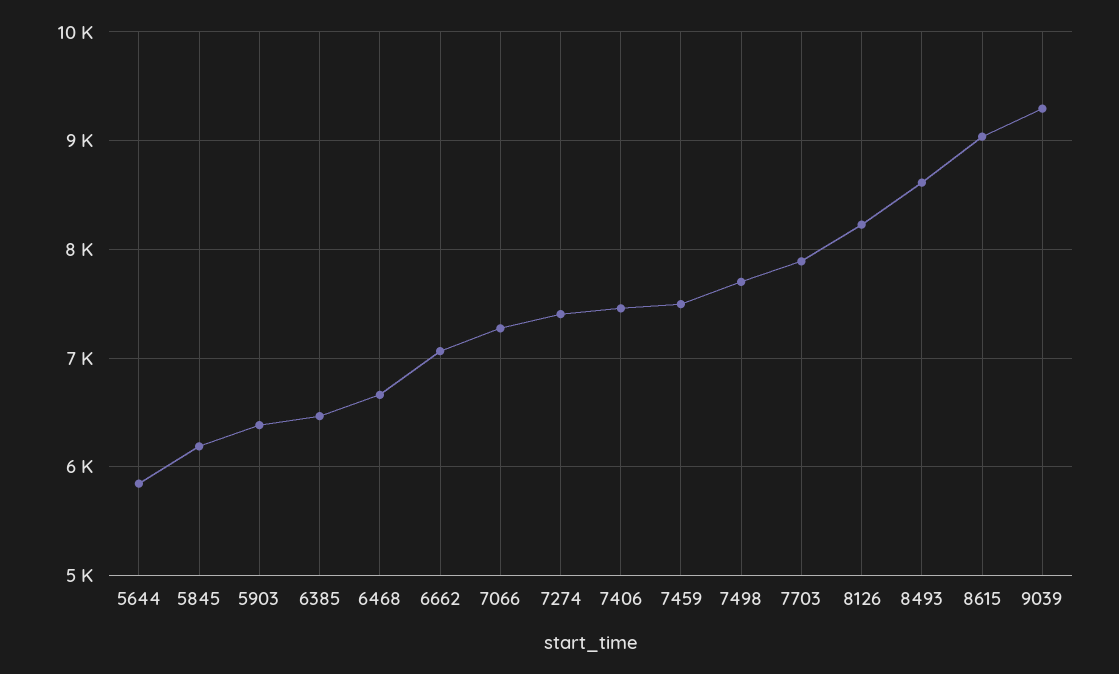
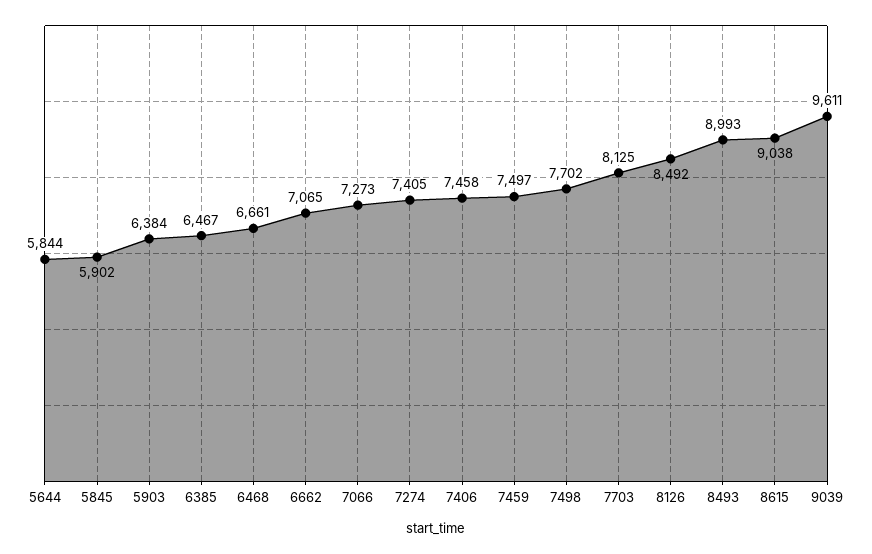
  {
    "5644": 5844,
-   "5845": 6200,
+   "5845": 5902,
    "5903": 6384,
    "6385": 6467,
    "6468": 6661,
    "6662": 7065,
    "7066": 7273,
    "7274": 7405,
    "7406": 7458,
    "7459": 7497,
    "7498": 7702,
-   "7703": 7900,
+   "7703": 8125,
-   "8126": 8200,
+   "8126": 8492,
-   "8493": 8600,
+   "8493": 8993,
    "8615": 9038,
-   "9039": 9300
+   "9039": 9611
  }

